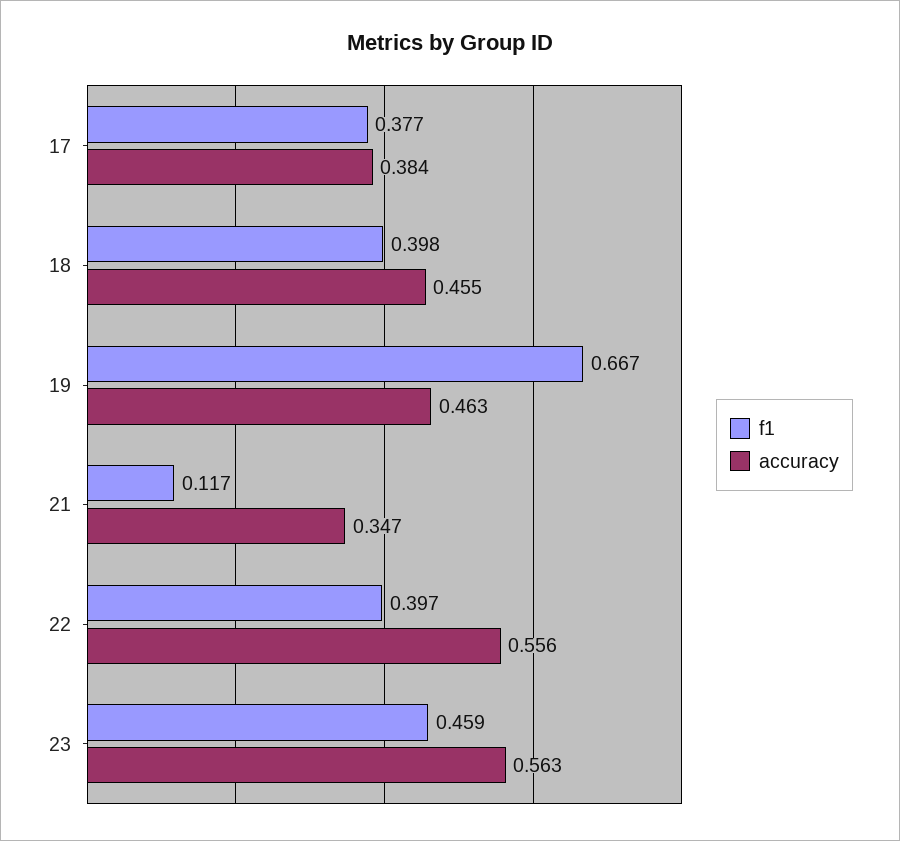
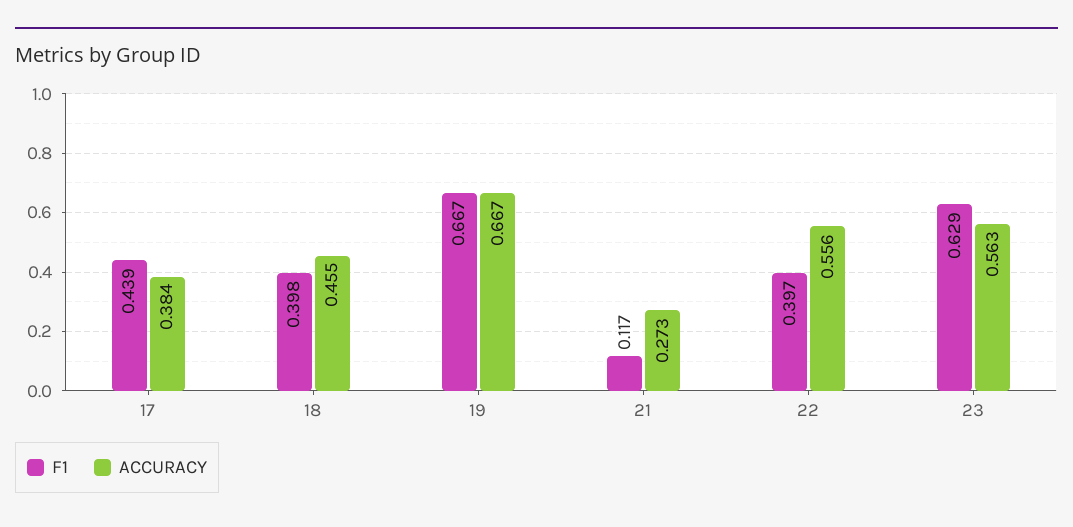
  {
    "f1": {
-     "17": 0.377,
+     "17": 0.439,
      "18": 0.398,
      "19": 0.667,
      "21": 0.117,
      "22": 0.397,
-     "23": 0.459
+     "23": 0.629
    },
    "accuracy": {
      "17": 0.384,
      "18": 0.455,
-     "19": 0.463,
+     "19": 0.667,
-     "21": 0.347,
+     "21": 0.273,
      "22": 0.556,
      "23": 0.563
    }
  }

